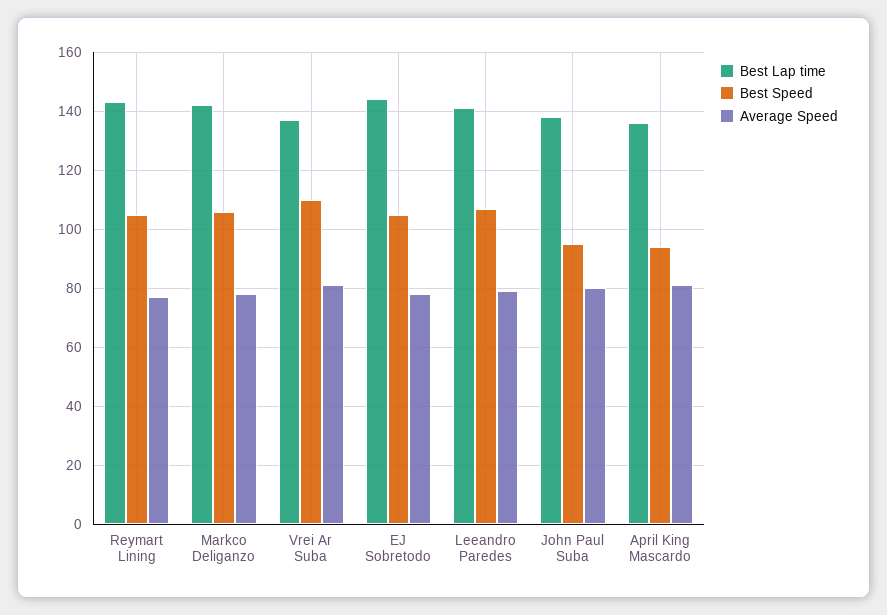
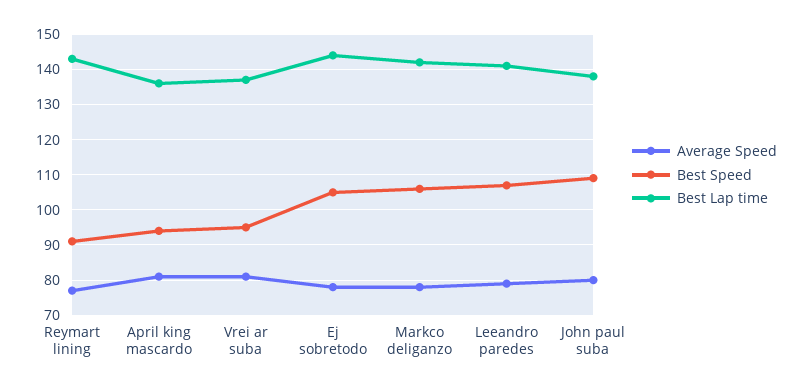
  {
    "Best Lap time": {
      "Reymart Lining": 145,
      "Markco Deliganzo": 140,
      "Vrei Ar Suba": 135,
      "EJ Sobretodo": 145,
      "Leeandro Paredes": 140,
      "John Paul Suba": 140,
      "April King Mascardo": 135
    },
    "Best Speed": {
-     "Reymart Lining": 105,
+     "Reymart Lining": 90,
      "Markco Deliganzo": 105,
-     "Vrei Ar Suba": 110,
+     "Vrei Ar Suba": 95,
      "EJ Sobretodo": 105,
      "Leeandro Paredes": 105,
-     "John Paul Suba": 95,
+     "John Paul Suba": 110,
      "April King Mascardo": 95
    },
    "Average Speed": {
      "Reymart Lining": 75,
      "Markco Deliganzo": 80,
      "Vrei Ar Suba": 80,
      "EJ Sobretodo": 80,
      "Leeandro Paredes": 80,
      "John Paul Suba": 80,
      "April King Mascardo": 80
    }
  }

